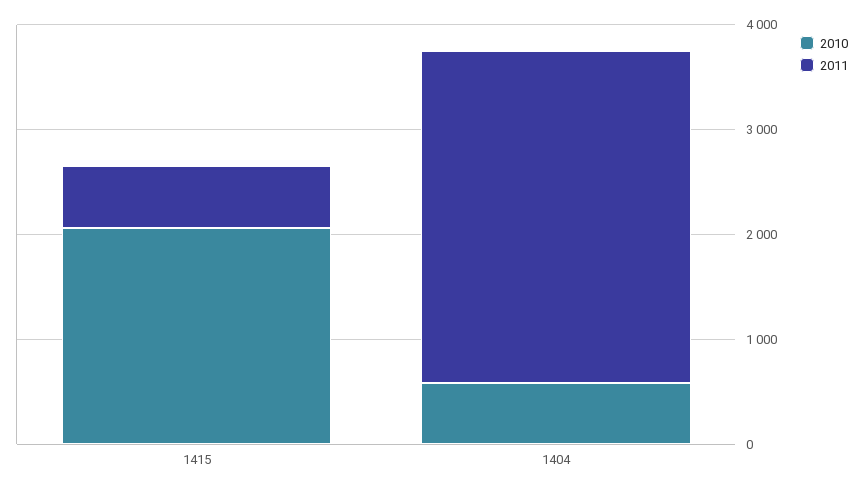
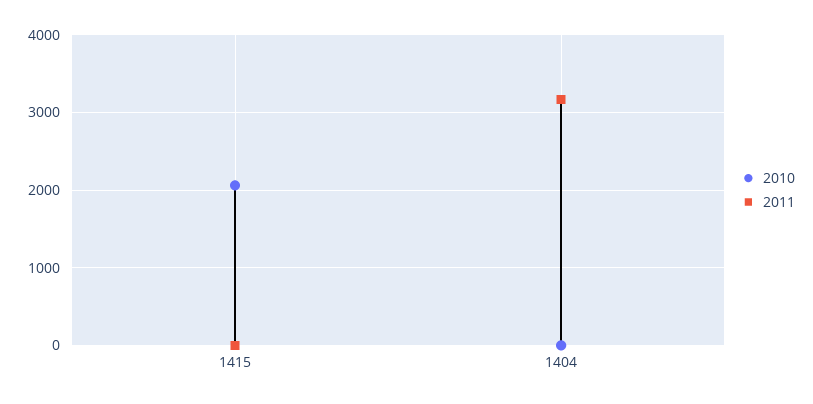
  {
    "2010": {
      "1415": 2100,
-     "1404": 600
+     "1404": 0
    },
    "2011": {
-     "1415": 600,
+     "1415": 0,
      "1404": 3200
    }
  }

